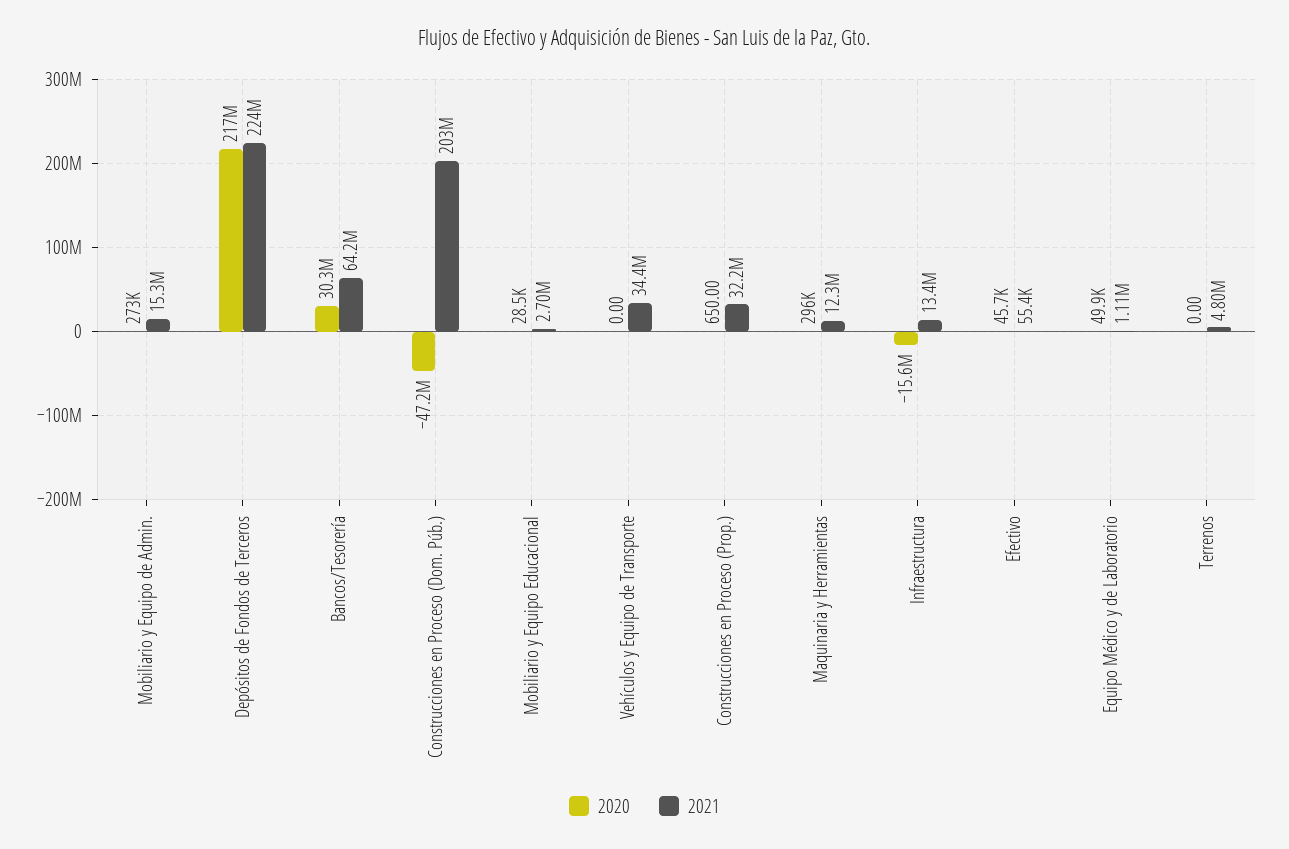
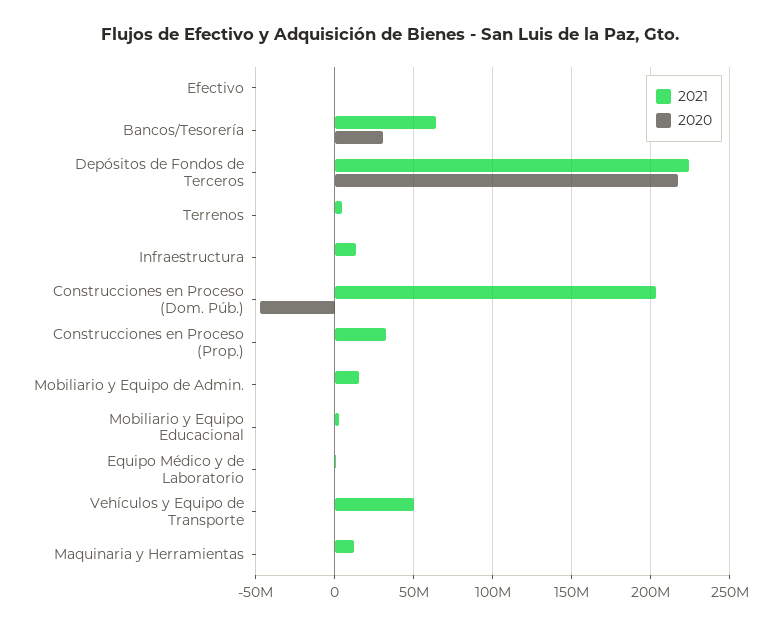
  {
    "2020": {
      "Mobiliario y Equipo de Admin.": 273000,
      "Depósitos de Fondos de Terceros": 217000000,
      "Bancos/Tesorería": 30300000,
      "Construcciones en Proceso (Dom. Púb.)": -47200000,
      "Mobiliario y Equipo Educacional": 28500,
      "Vehículos y Equipo de Transporte": 0,
      "Construcciones en Proceso (Prop.)": 650,
      "Maquinaria y Herramientas": 296000,
-     "Infraestructura": -15600000,
+     "Infraestructura": 0,
      "Efectivo": 45700,
      "Equipo Médico y de Laboratorio": 49900,
      "Terrenos": 0
    },
    "2021": {
      "Mobiliario y Equipo de Admin.": 15300000,
      "Depósitos de Fondos de Terceros": 224000000,
      "Bancos/Tesorería": 64200000,
      "Construcciones en Proceso (Dom. Púb.)": 203000000,
      "Mobiliario y Equipo Educacional": 2700000,
-     "Vehículos y Equipo de Transporte": 34400000,
+     "Vehículos y Equipo de Transporte": 50000000,
      "Construcciones en Proceso (Prop.)": 32200000,
      "Maquinaria y Herramientas": 12300000,
      "Infraestructura": 13400000,
      "Efectivo": 55400,
      "Equipo Médico y de Laboratorio": 1110000,
      "Terrenos": 4800000
    }
  }

